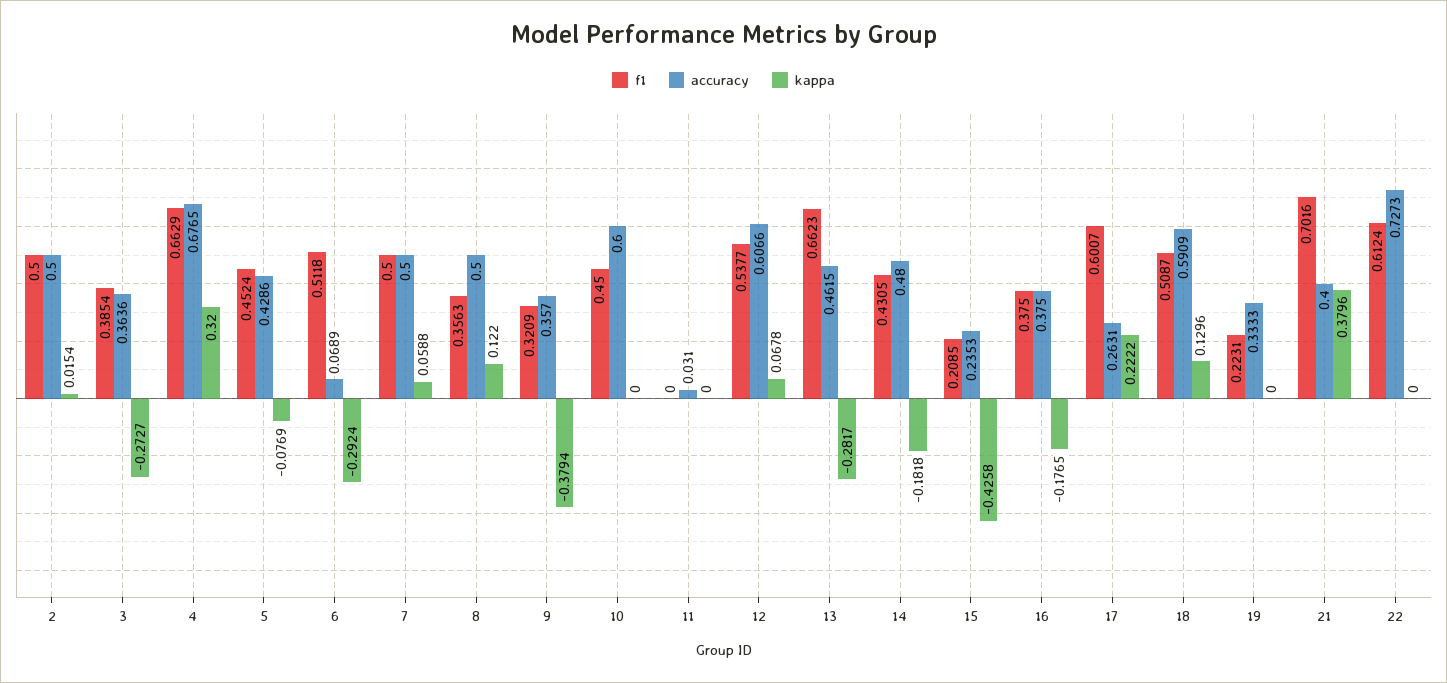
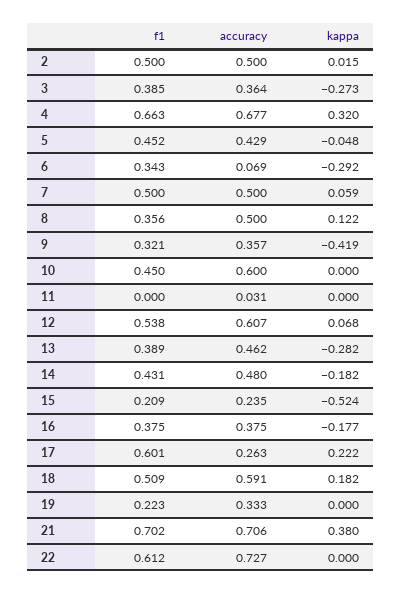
  {
    "f1": {
      "2": 0.5,
      "3": 0.3854,
      "4": 0.6629,
      "5": 0.4524,
-     "6": 0.5118,
+     "6": 0.343,
      "7": 0.5,
      "8": 0.3563,
      "9": 0.3209,
      "10": 0.45,
      "11": 0,
      "12": 0.5377,
-     "13": 0.6623,
+     "13": 0.389,
      "14": 0.4305,
      "15": 0.2085,
      "16": 0.375,
      "17": 0.6007,
      "18": 0.5087,
      "19": 0.2231,
      "21": 0.7016,
      "22": 0.6124
    },
    "accuracy": {
      "2": 0.5,
      "3": 0.3636,
      "4": 0.6765,
      "5": 0.4286,
      "6": 0.0689,
      "7": 0.5,
      "8": 0.5,
      "9": 0.357,
      "10": 0.6,
      "11": 0.031,
      "12": 0.6066,
      "13": 0.4615,
      "14": 0.48,
      "15": 0.2353,
      "16": 0.375,
      "17": 0.2631,
      "18": 0.5909,
      "19": 0.3333,
-     "21": 0.4,
+     "21": 0.706,
      "22": 0.7273
    },
    "kappa": {
      "2": 0.0154,
      "3": -0.2727,
      "4": 0.32,
-     "5": -0.0769,
+     "5": -0.048,
      "6": -0.2924,
      "7": 0.0588,
      "8": 0.122,
-     "9": -0.3794,
+     "9": -0.419,
      "10": 0,
      "11": 0,
      "12": 0.0678,
      "13": -0.2817,
      "14": -0.1818,
-     "15": -0.4258,
+     "15": -0.524,
      "16": -0.1765,
      "17": 0.2222,
-     "18": 0.1296,
+     "18": 0.182,
      "19": 0,
      "21": 0.3796,
      "22": 0
    }
  }

